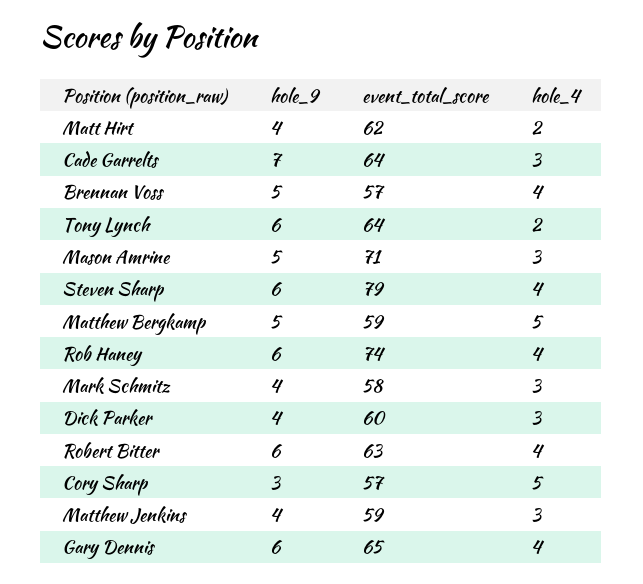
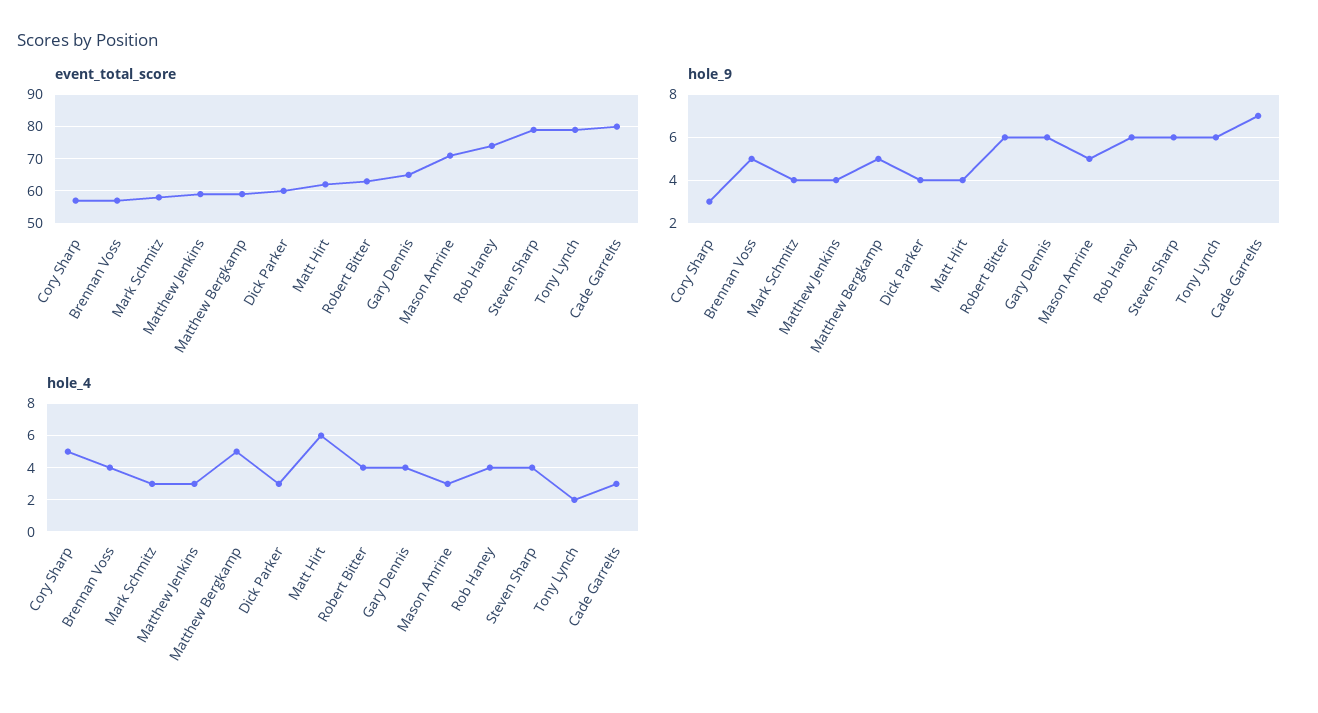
  {
    "hole_9": {
      "Matt Hirt": 4,
      "Cade Garrelts": 7,
      "Brennan Voss": 5,
      "Tony Lynch": 6,
      "Mason Amrine": 5,
      "Steven Sharp": 6,
      "Matthew Bergkamp": 5,
      "Rob Haney": 6,
      "Mark Schmitz": 4,
      "Dick Parker": 4,
      "Robert Bitter": 6,
      "Cory Sharp": 3,
      "Matthew Jenkins": 4,
      "Gary Dennis": 6
    },
    "event_total_score": {
      "Matt Hirt": 62,
-     "Cade Garrelts": 64,
+     "Cade Garrelts": 80,
      "Brennan Voss": 57,
-     "Tony Lynch": 64,
+     "Tony Lynch": 80,
      "Mason Amrine": 71,
      "Steven Sharp": 79,
      "Matthew Bergkamp": 59,
      "Rob Haney": 74,
      "Mark Schmitz": 58,
      "Dick Parker": 60,
      "Robert Bitter": 63,
      "Cory Sharp": 57,
      "Matthew Jenkins": 59,
      "Gary Dennis": 65
    },
    "hole_4": {
-     "Matt Hirt": 2,
+     "Matt Hirt": 6,
      "Cade Garrelts": 3,
      "Brennan Voss": 4,
      "Tony Lynch": 2,
      "Mason Amrine": 3,
      "Steven Sharp": 4,
      "Matthew Bergkamp": 5,
      "Rob Haney": 4,
      "Mark Schmitz": 3,
      "Dick Parker": 3,
      "Robert Bitter": 4,
      "Cory Sharp": 5,
      "Matthew Jenkins": 3,
      "Gary Dennis": 4
    }
  }

